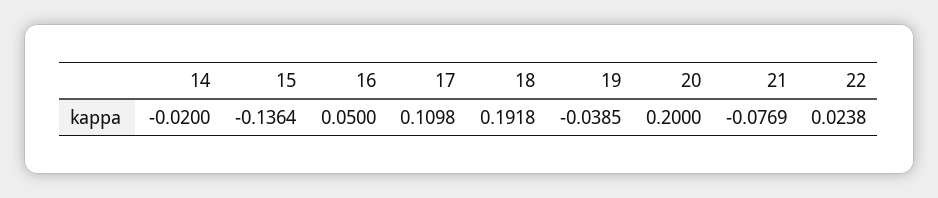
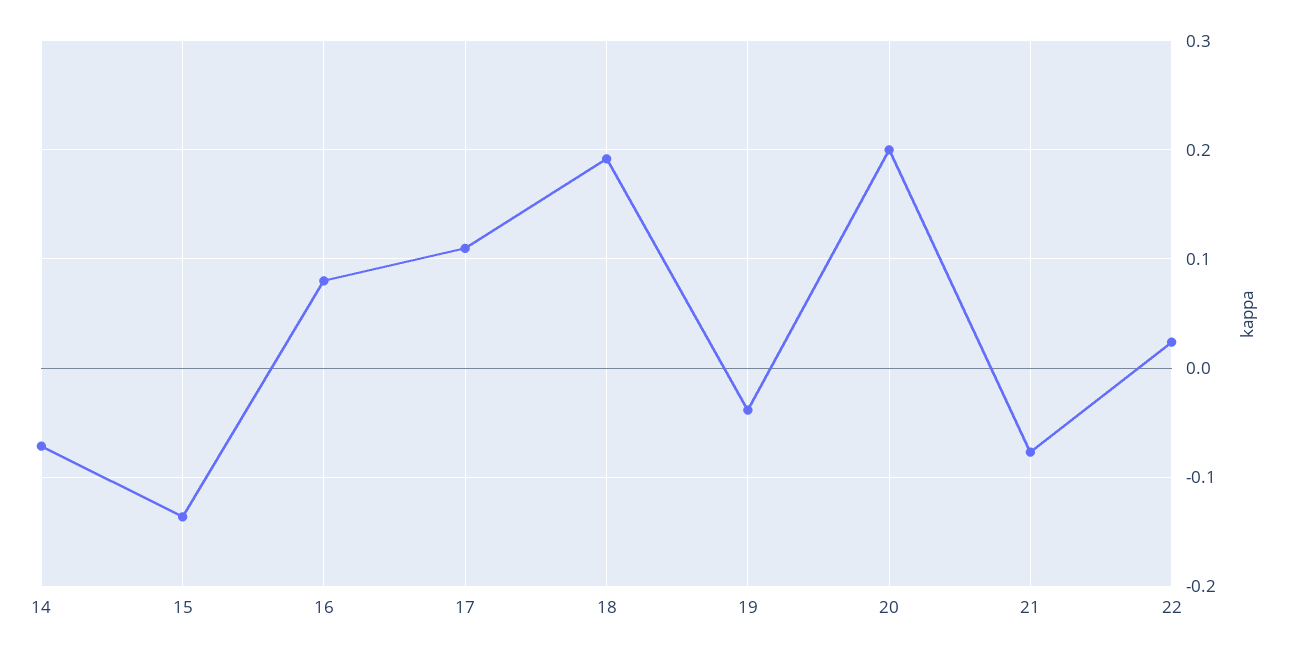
  {
-   "14": -0.02,
+   "14": -0.07,
    "15": -0.1364,
-   "16": 0.05,
+   "16": 0.08,
    "17": 0.1098,
    "18": 0.1918,
    "19": -0.0385,
    "20": 0.2,
    "21": -0.0769,
    "22": 0.0238
  }

